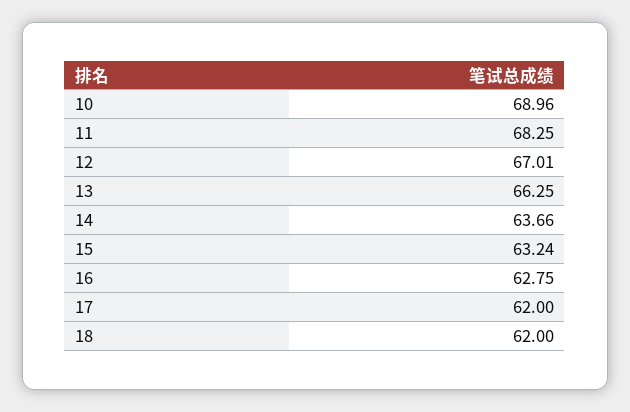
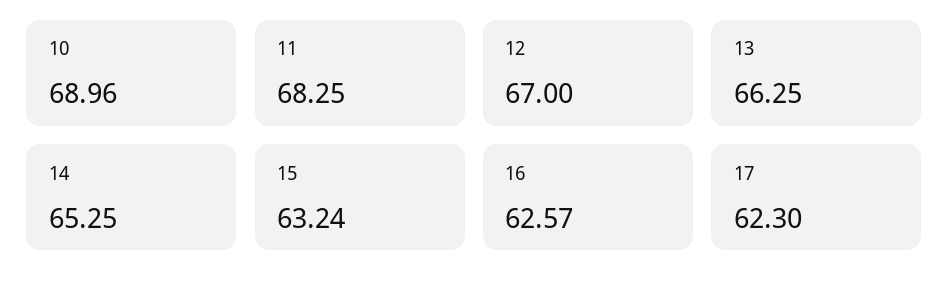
  {
    "10": 68.96,
    "11": 68.25,
-   "12": 67.01,
+   "12": 67,
    "13": 66.25,
-   "14": 63.66,
+   "14": 65.25,
    "15": 63.24,
-   "16": 62.75,
+   "16": 62.57,
-   "17": 62,
+   "17": 62.3
-   "18": 62
  }

